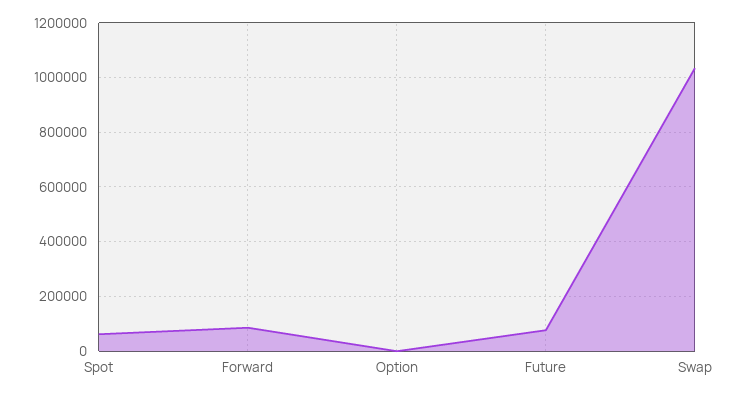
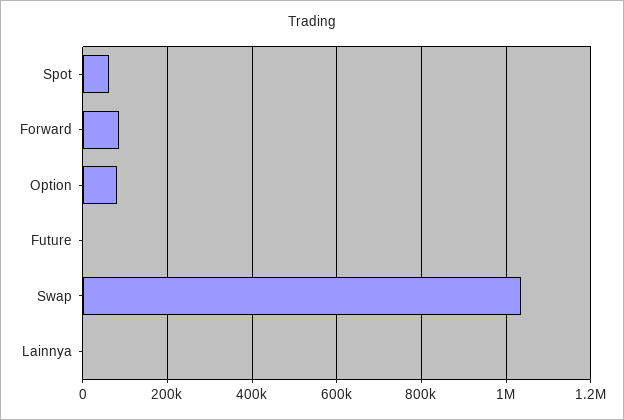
  {
    "Spot": 60000,
    "Forward": 80000,
-   "Option": 0,
+   "Option": 80000,
-   "Future": 75000,
+   "Future": 0,
-   "Swap": 1040000
+   "Swap": 1040000,
+   "Lainnya": 0
  }

